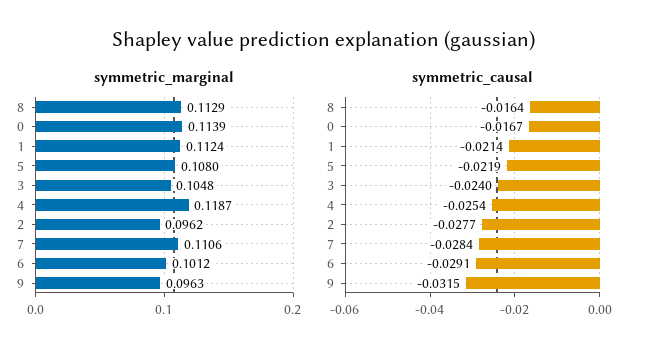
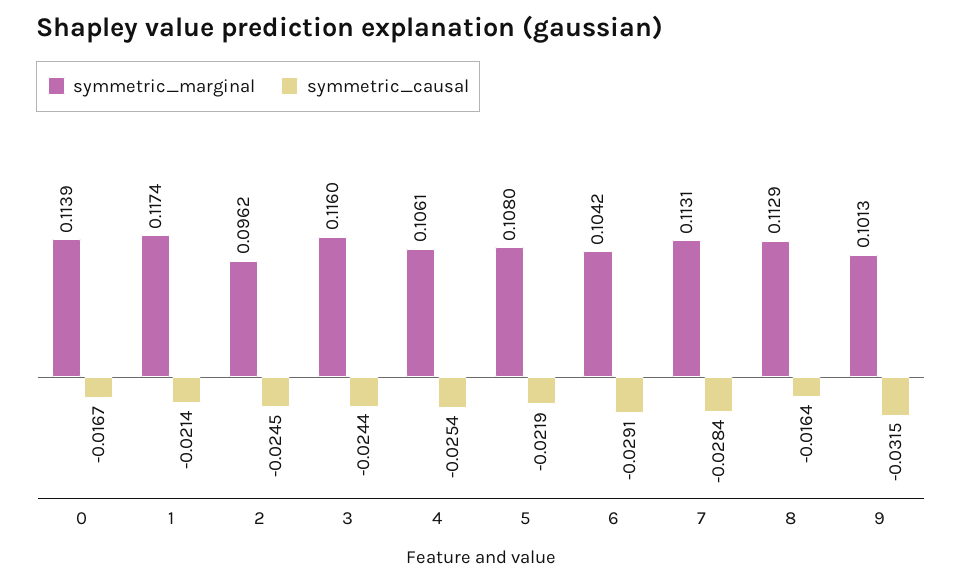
  {
    "symmetric_marginal": {
      "8": 0.1129,
      "0": 0.1139,
-     "1": 0.1124,
+     "1": 0.1174,
      "5": 0.108,
-     "3": 0.1048,
+     "3": 0.116,
-     "4": 0.1187,
+     "4": 0.1061,
      "2": 0.0962,
-     "7": 0.1106,
+     "7": 0.1131,
-     "6": 0.1012,
+     "6": 0.1042,
-     "9": 0.0963
+     "9": 0.1013
    },
    "symmetric_causal": {
      "8": -0.0164,
      "0": -0.0167,
      "1": -0.0214,
      "5": -0.0219,
-     "3": -0.024,
+     "3": -0.0244,
      "4": -0.0254,
-     "2": -0.0277,
+     "2": -0.0245,
      "7": -0.0284,
      "6": -0.0291,
      "9": -0.0315
    }
  }

